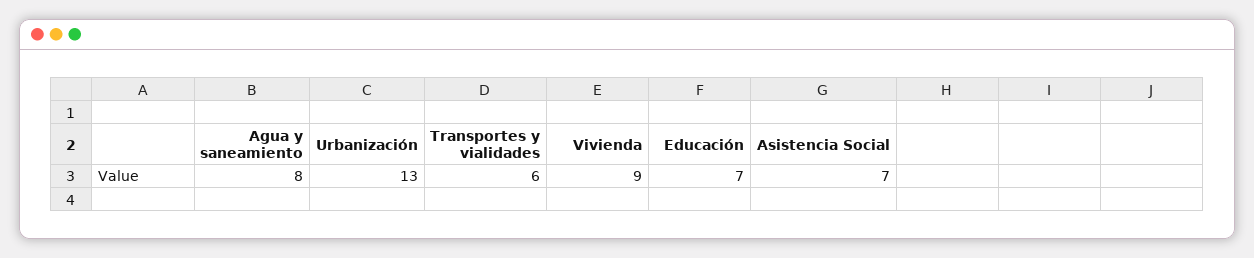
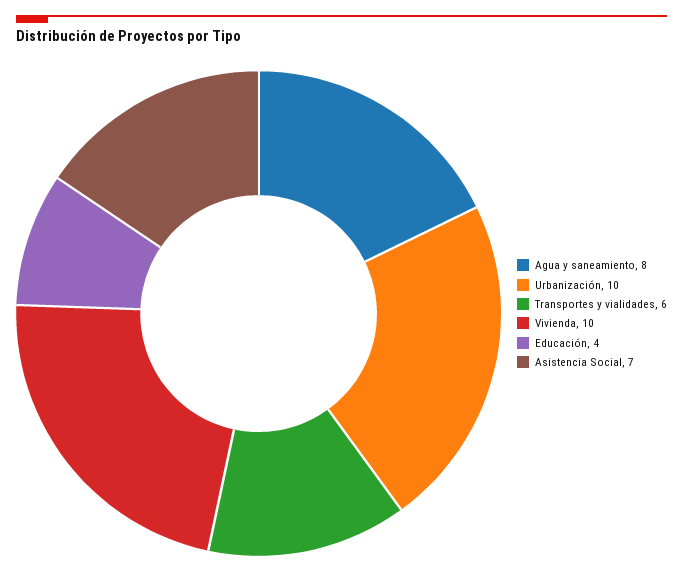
  {
    "Agua y saneamiento": 8,
-   "Urbanización": 13,
+   "Urbanización": 10,
    "Transportes y vialidades": 6,
-   "Vivienda": 9,
+   "Vivienda": 10,
-   "Educación": 7,
+   "Educación": 4,
    "Asistencia Social": 7
  }

